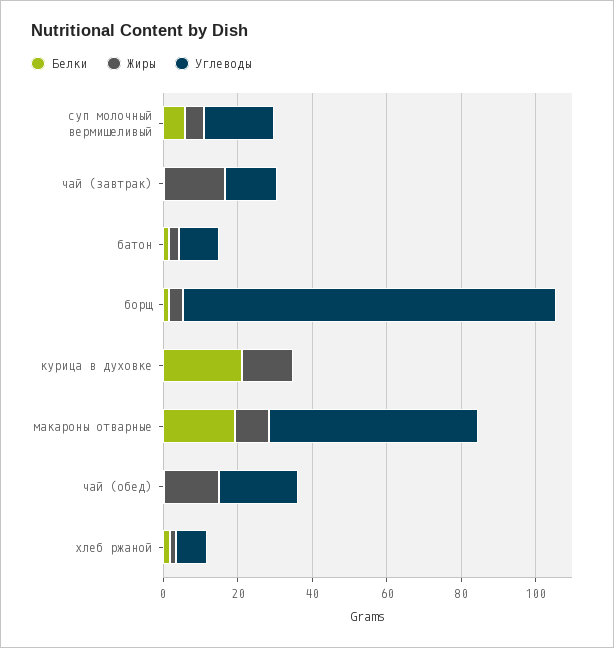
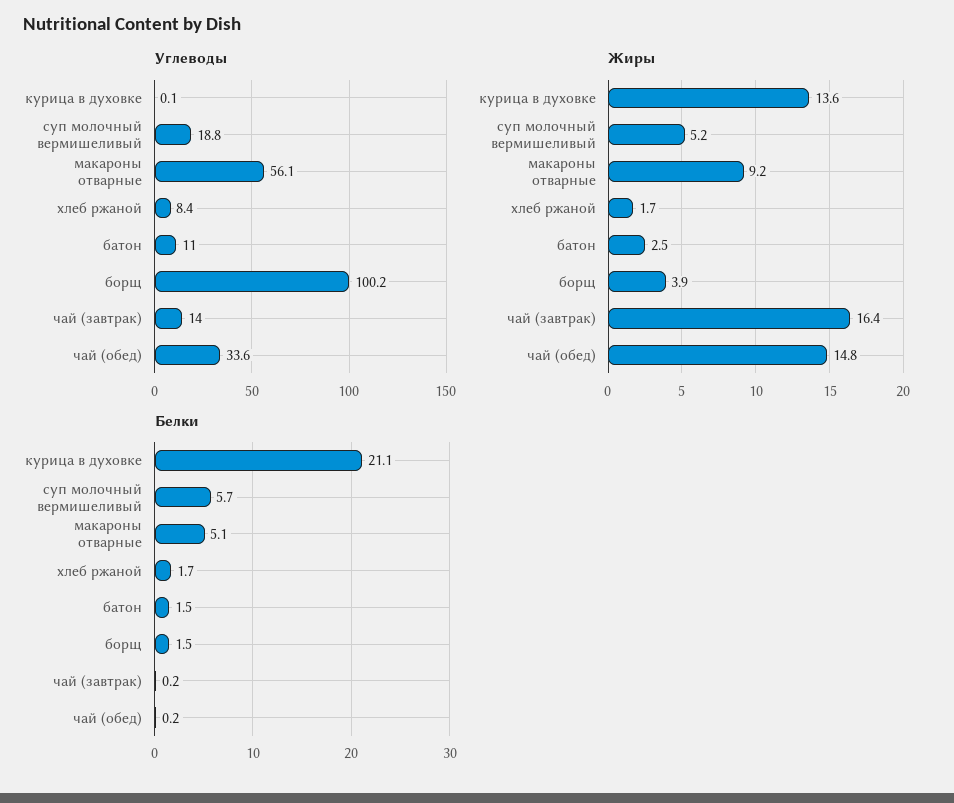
  {
    "Белки": {
      "суп молочный вермишеливый": 5.7,
      "чай (завтрак)": 0.2,
      "батон": 1.5,
      "борщ": 1.5,
      "курица в духовке": 21.1,
-     "макароны отварные": 20,
+     "макароны отварные": 5.1,
      "чай (обед)": 0.2,
      "хлеб ржаной": 1.7
    },
    "Жиры": {
      "суп молочный вермишеливый": 5.2,
      "чай (завтрак)": 16.4,
      "батон": 2.5,
      "борщ": 3.9,
      "курица в духовке": 13.6,
      "макароны отварные": 9.2,
      "чай (обед)": 14.8,
      "хлеб ржаной": 1.7
    },
    "Углеводы": {
      "суп молочный вермишеливый": 18.8,
      "чай (завтрак)": 14,
      "батон": 11,
      "борщ": 100.2,
      "курица в духовке": 0.1,
      "макароны отварные": 56.1,
-     "чай (обед)": 20,
+     "чай (обед)": 33.6,
      "хлеб ржаной": 8.4
    }
  }

